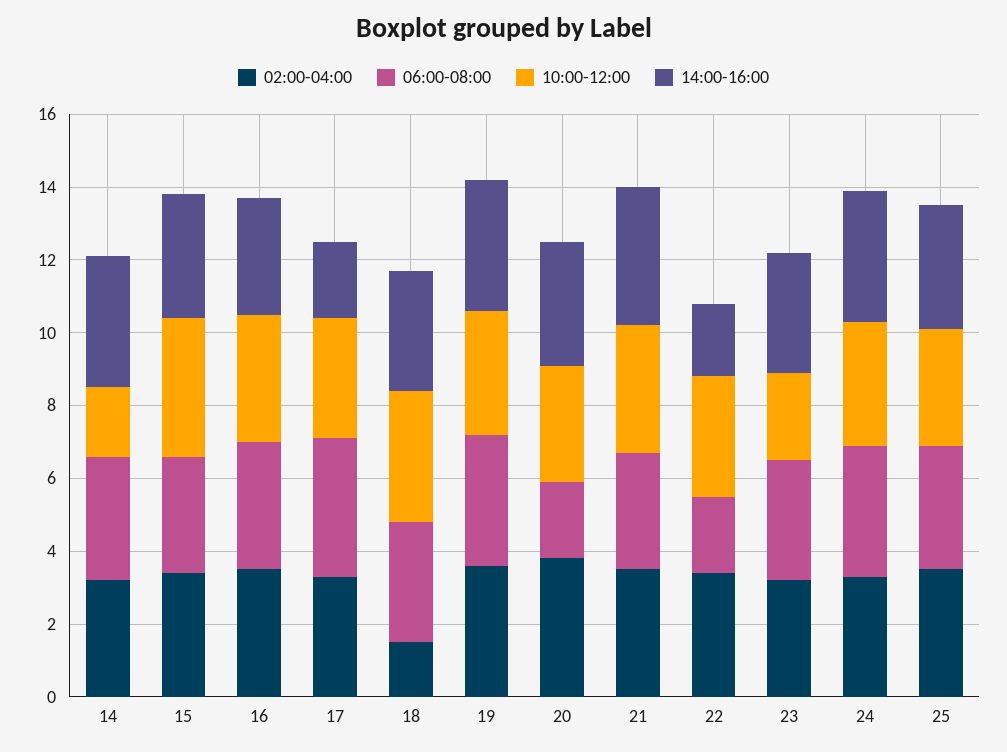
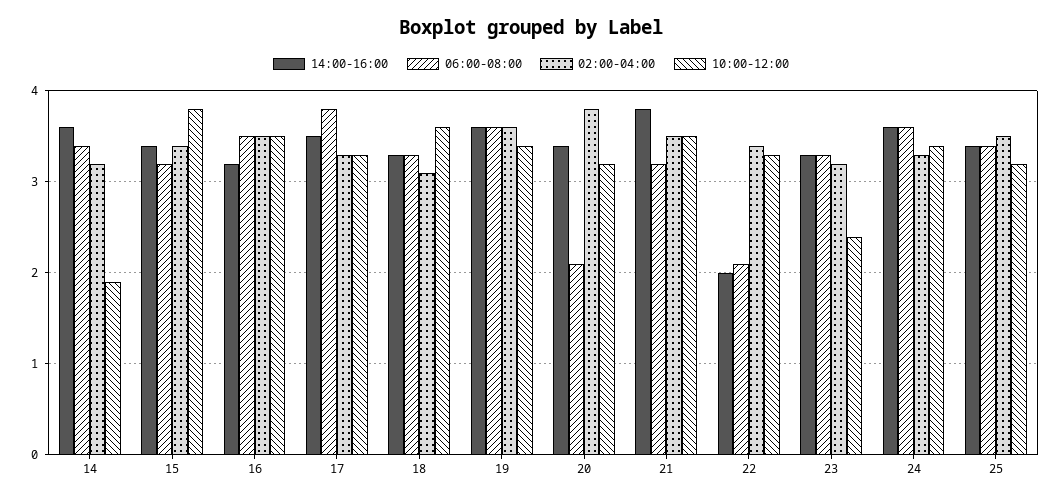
  {
    "02:00-04:00": {
      "14": 3.2,
      "15": 3.4,
      "16": 3.5,
      "17": 3.3,
-     "18": 1.5,
+     "18": 3.1,
      "19": 3.6,
      "20": 3.8,
      "21": 3.5,
      "22": 3.4,
      "23": 3.2,
      "24": 3.3,
      "25": 3.5
    },
    "06:00-08:00": {
      "14": 3.4,
      "15": 3.2,
      "16": 3.5,
      "17": 3.8,
      "18": 3.3,
      "19": 3.6,
      "20": 2.1,
      "21": 3.2,
      "22": 2.1,
      "23": 3.3,
      "24": 3.6,
      "25": 3.4
    },
    "10:00-12:00": {
      "14": 1.9,
      "15": 3.8,
      "16": 3.5,
      "17": 3.3,
      "18": 3.6,
      "19": 3.4,
      "20": 3.2,
      "21": 3.5,
      "22": 3.3,
      "23": 2.4,
      "24": 3.4,
      "25": 3.2
    },
    "14:00-16:00": {
      "14": 3.6,
      "15": 3.4,
      "16": 3.2,
-     "17": 2,
+     "17": 3.5,
      "18": 3.3,
      "19": 3.6,
      "20": 3.4,
      "21": 3.8,
      "22": 2,
      "23": 3.3,
      "24": 3.6,
      "25": 3.4
    }
  }

